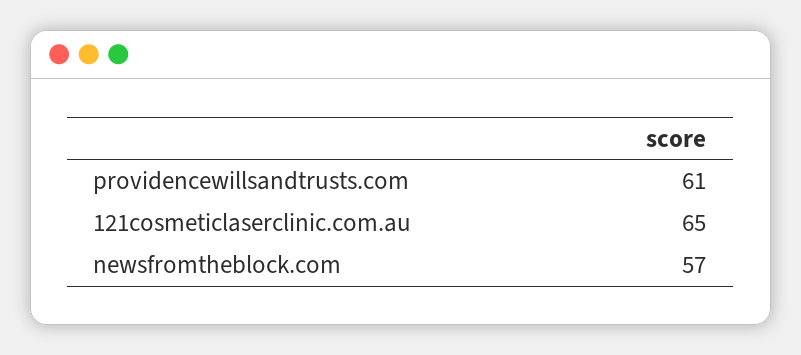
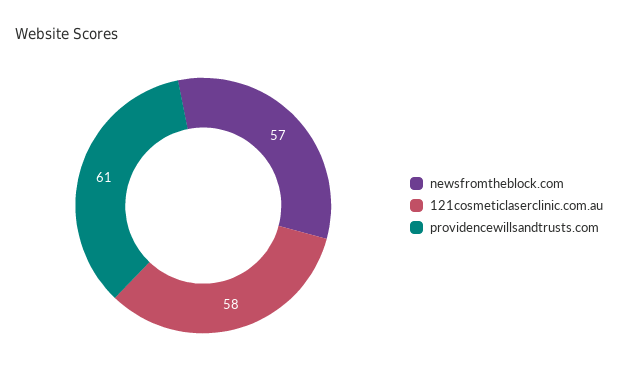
  {
    "providencewillsandtrusts.com": 61,
-   "121cosmeticlaserclinic.com.au": 65,
+   "121cosmeticlaserclinic.com.au": 58,
    "newsfromtheblock.com": 57
  }

